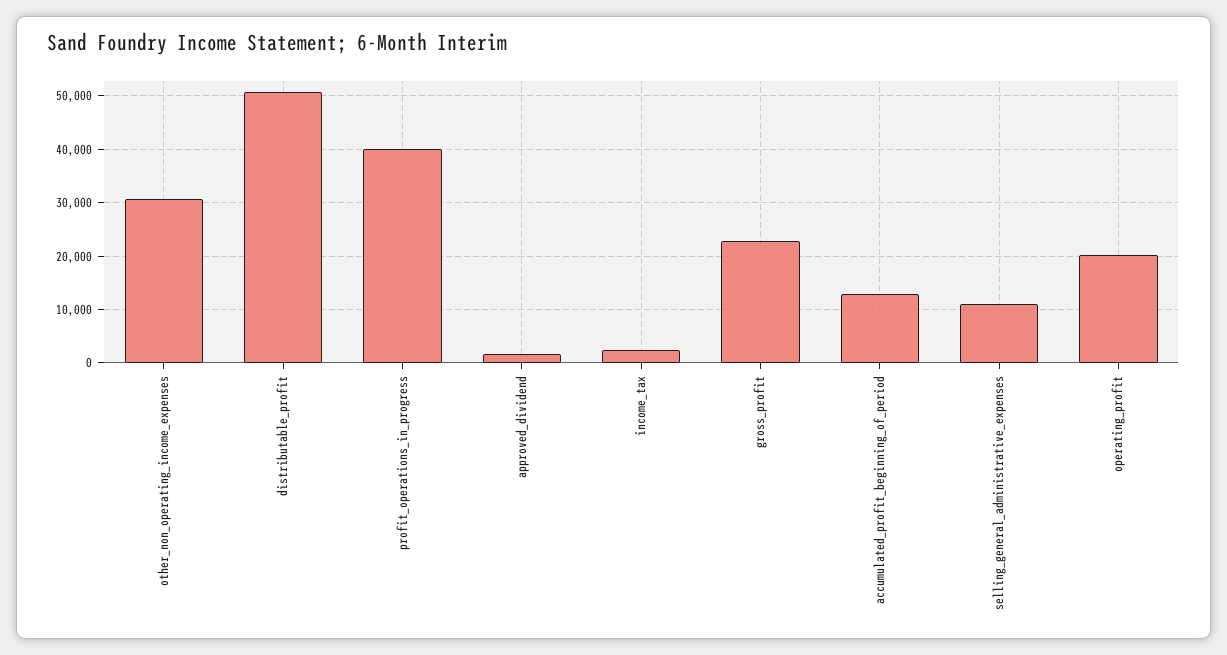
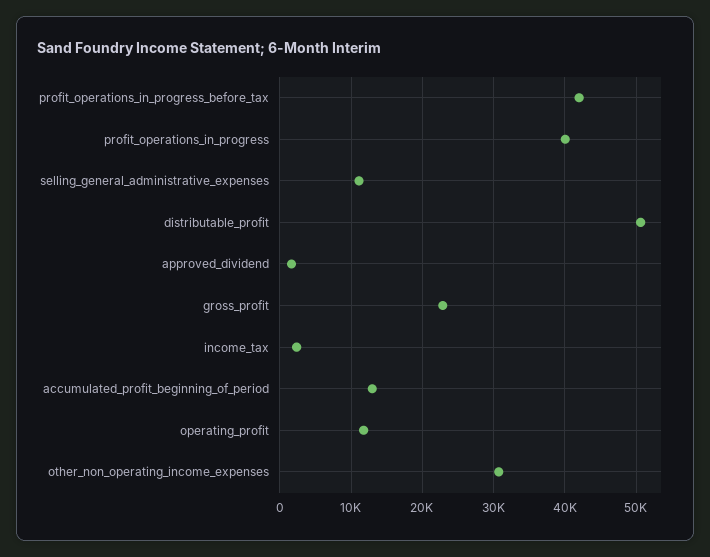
  {
    "other_non_operating_income_expenses": 31000,
    "distributable_profit": 51000,
    "profit_operations_in_progress": 40000,
    "approved_dividend": 2000,
    "income_tax": 2000,
    "gross_profit": 23000,
    "accumulated_profit_beginning_of_period": 13000,
    "selling_general_administrative_expenses": 11000,
-   "operating_profit": 20000
+   "operating_profit": 12000,
+   "profit_operations_in_progress_before_tax": 42000
  }

